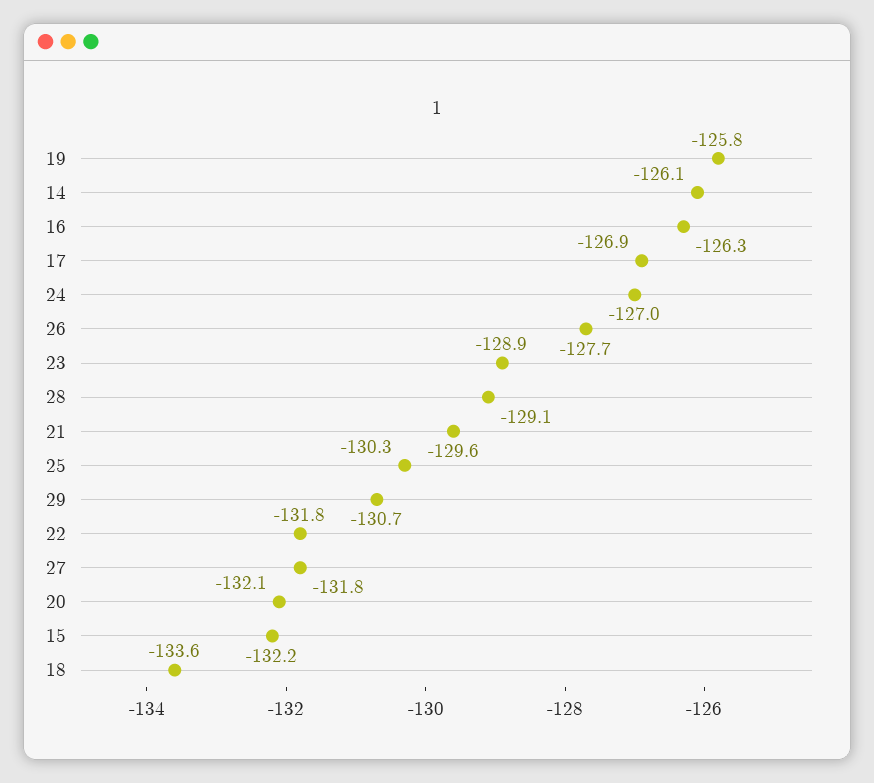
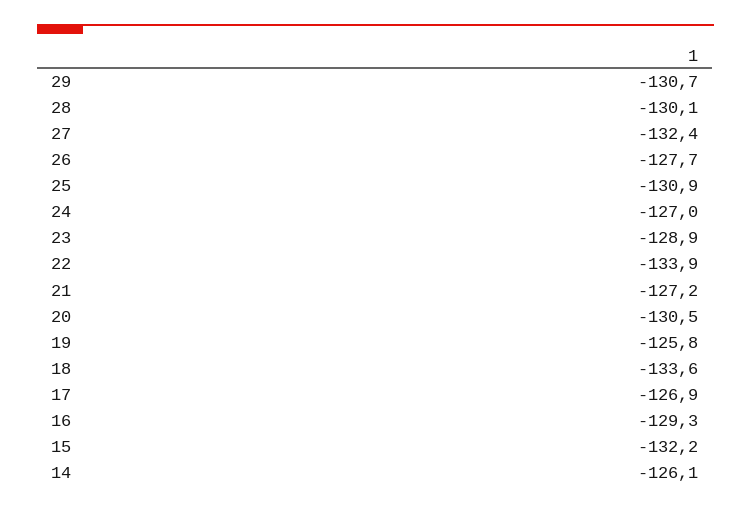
  {
    "19": -125.8,
    "14": -126.1,
-   "16": -126.3,
+   "16": -129.3,
    "17": -126.9,
    "24": -127,
    "26": -127.7,
    "23": -128.9,
-   "28": -129.1,
+   "28": -130.1,
-   "21": -129.6,
+   "21": -127.2,
-   "25": -130.3,
+   "25": -130.9,
    "29": -130.7,
-   "22": -131.8,
+   "22": -133.9,
-   "27": -131.8,
+   "27": -132.4,
-   "20": -132.1,
+   "20": -130.5,
    "15": -132.2,
    "18": -133.6
  }

